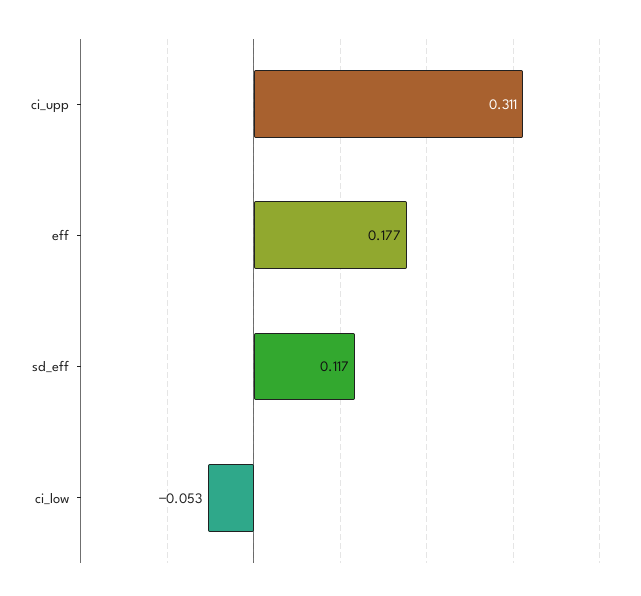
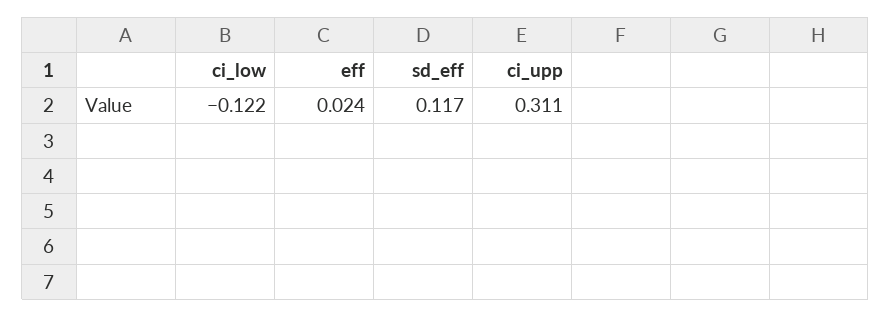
  {
    "ci_upp": 0.311,
-   "eff": 0.177,
+   "eff": 0.024,
    "sd_eff": 0.117,
-   "ci_low": -0.053
+   "ci_low": -0.122
  }

